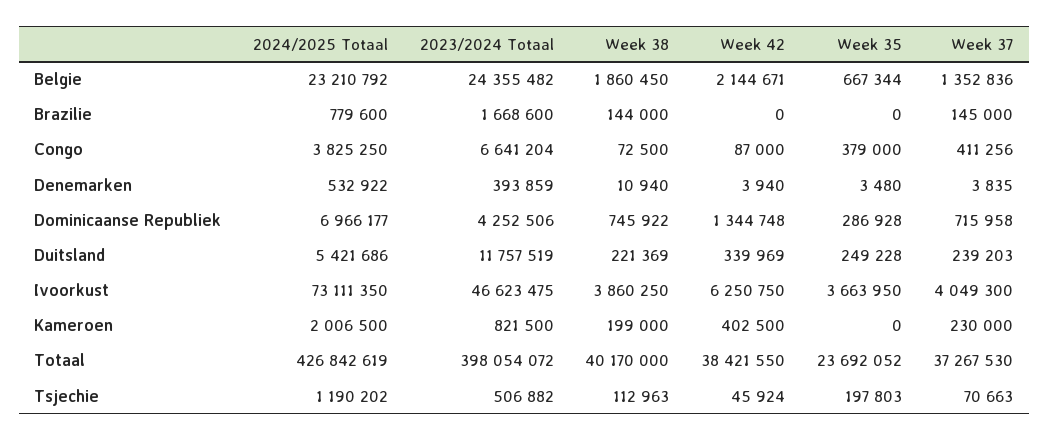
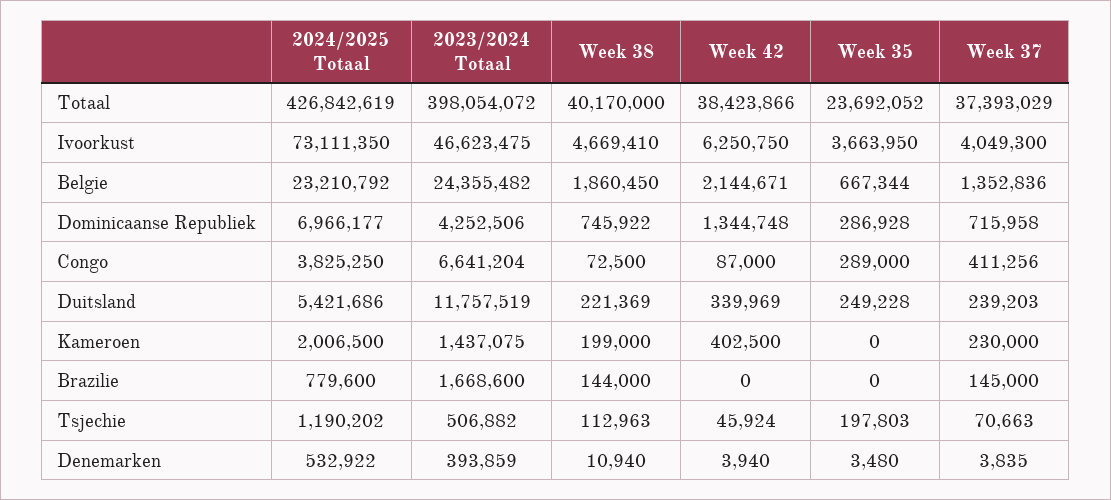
  {
    "2024/2025 Totaal": {
      "Belgie": 23210792,
      "Brazilie": 779600,
      "Congo": 3825250,
      "Denemarken": 532922,
      "Dominicaanse Republiek": 6966177,
      "Duitsland": 5421686,
      "Ivoorkust": 73111350,
      "Kameroen": 2006500,
      "Totaal": 426842619,
      "Tsjechie": 1190202
    },
    "2023/2024 Totaal": {
      "Belgie": 24355482,
      "Brazilie": 1668600,
      "Congo": 6641204,
      "Denemarken": 393859,
      "Dominicaanse Republiek": 4252506,
      "Duitsland": 11757519,
      "Ivoorkust": 46623475,
-     "Kameroen": 821500,
+     "Kameroen": 1437075,
      "Totaal": 398054072,
      "Tsjechie": 506882
    },
    "Week 38": {
      "Belgie": 1860450,
      "Brazilie": 144000,
      "Congo": 72500,
      "Denemarken": 10940,
      "Dominicaanse Republiek": 745922,
      "Duitsland": 221369,
-     "Ivoorkust": 3860250,
+     "Ivoorkust": 4669410,
      "Kameroen": 199000,
      "Totaal": 40170000,
      "Tsjechie": 112963
    },
    "Week 42": {
      "Belgie": 2144671,
      "Brazilie": 0,
      "Congo": 87000,
      "Denemarken": 3940,
      "Dominicaanse Republiek": 1344748,
      "Duitsland": 339969,
      "Ivoorkust": 6250750,
      "Kameroen": 402500,
-     "Totaal": 38421550,
+     "Totaal": 38423866,
      "Tsjechie": 45924
    },
    "Week 35": {
      "Belgie": 667344,
      "Brazilie": 0,
-     "Congo": 379000,
+     "Congo": 289000,
      "Denemarken": 3480,
      "Dominicaanse Republiek": 286928,
      "Duitsland": 249228,
      "Ivoorkust": 3663950,
      "Kameroen": 0,
      "Totaal": 23692052,
      "Tsjechie": 197803
    },
    "Week 37": {
      "Belgie": 1352836,
      "Brazilie": 145000,
      "Congo": 411256,
      "Denemarken": 3835,
      "Dominicaanse Republiek": 715958,
      "Duitsland": 239203,
      "Ivoorkust": 4049300,
      "Kameroen": 230000,
-     "Totaal": 37267530,
+     "Totaal": 37393029,
      "Tsjechie": 70663
    }
  }

